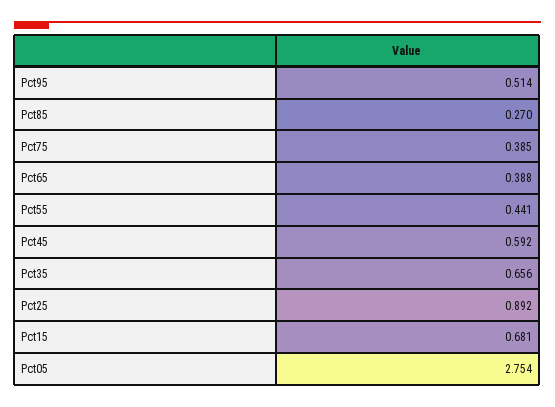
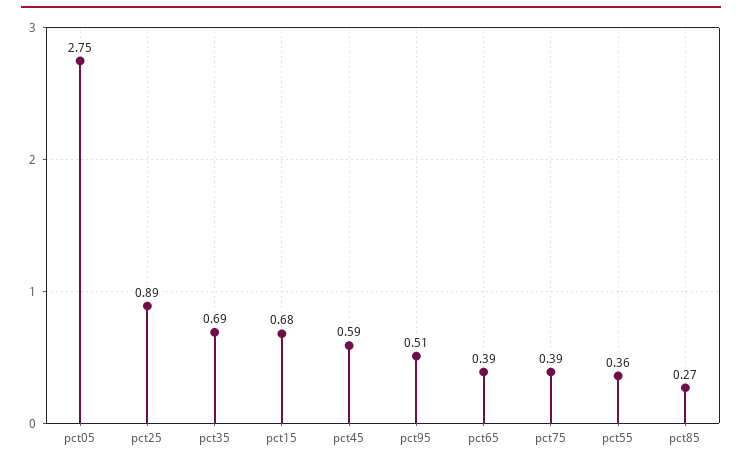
  {
    "Pct95": 0.514,
    "Pct85": 0.27,
    "Pct75": 0.385,
    "Pct65": 0.388,
-   "Pct55": 0.441,
+   "Pct55": 0.36,
    "Pct45": 0.592,
-   "Pct35": 0.656,
+   "Pct35": 0.69,
    "Pct25": 0.892,
    "Pct15": 0.681,
    "Pct05": 2.754
  }

